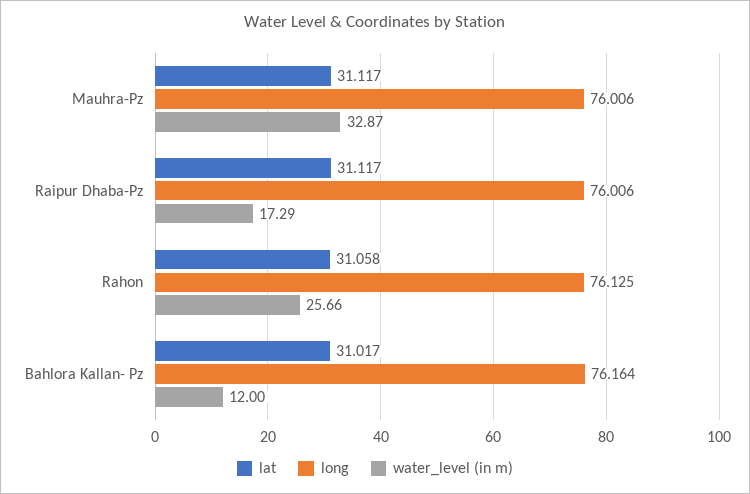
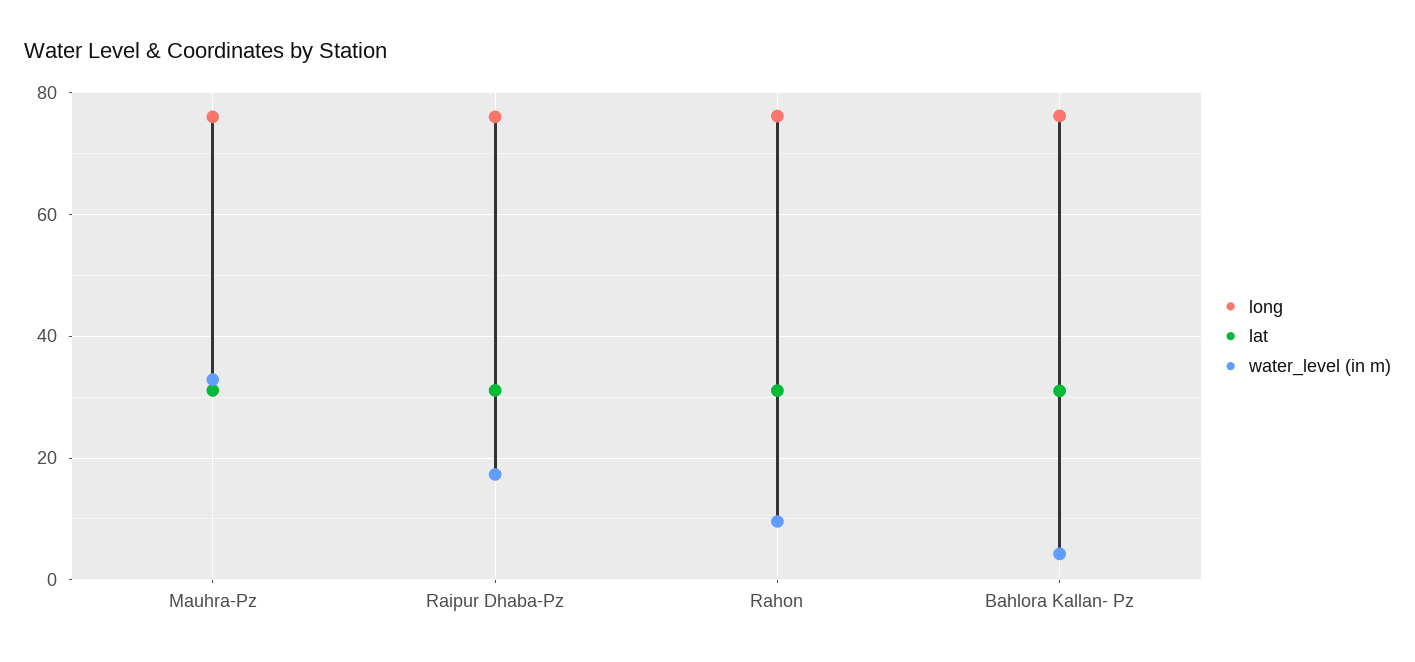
  {
    "lat": {
      "Mauhra-Pz": 31.117,
      "Raipur Dhaba-Pz": 31.117,
      "Rahon": 31.058,
      "Bahlora Kallan- Pz": 31.017
    },
    "long": {
      "Mauhra-Pz": 76.006,
      "Raipur Dhaba-Pz": 76.006,
      "Rahon": 76.125,
      "Bahlora Kallan- Pz": 76.164
    },
    "water_level (in m)": {
      "Mauhra-Pz": 32.87,
      "Raipur Dhaba-Pz": 17.29,
-     "Rahon": 25.66,
+     "Rahon": 10,
-     "Bahlora Kallan- Pz": 12
+     "Bahlora Kallan- Pz": 4
    }
  }

